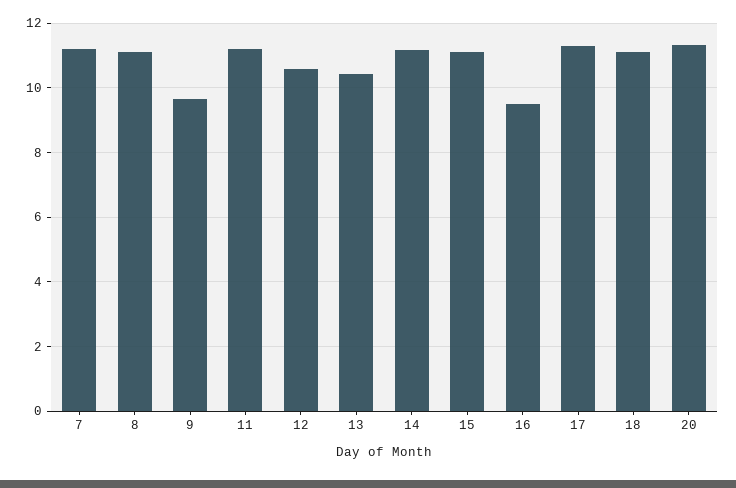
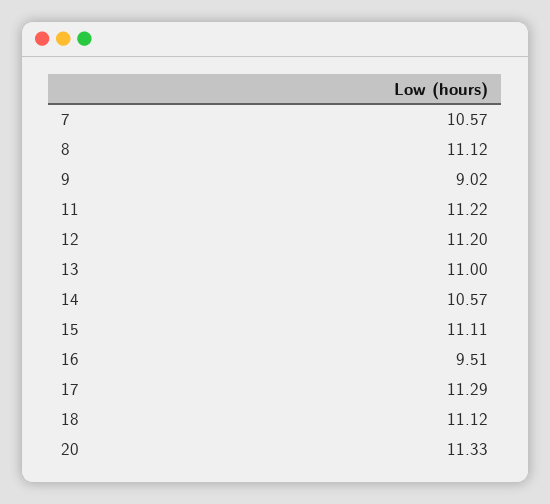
  {
-   "7": 11.2,
+   "7": 10.57,
    "8": 11.12,
-   "9": 9.6,
+   "9": 9.02,
    "11": 11.22,
-   "12": 10.6,
+   "12": 11.2,
-   "13": 10.4,
+   "13": 11,
-   "14": 11.2,
+   "14": 10.57,
    "15": 11.11,
    "16": 9.51,
    "17": 11.29,
    "18": 11.12,
    "20": 11.33
  }

